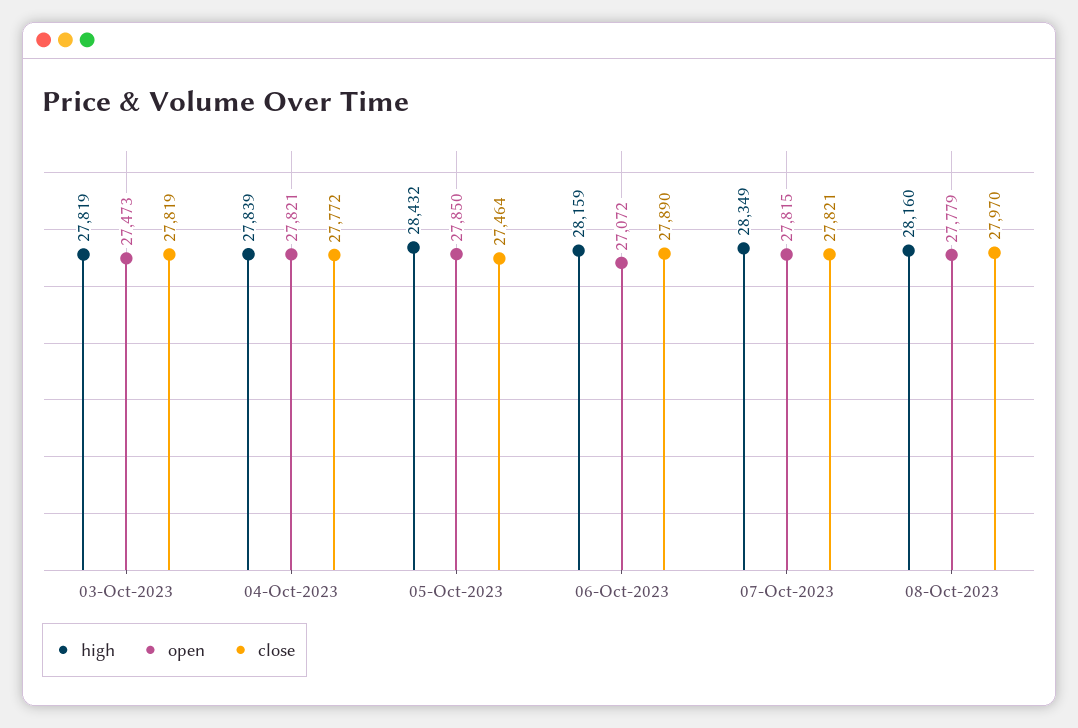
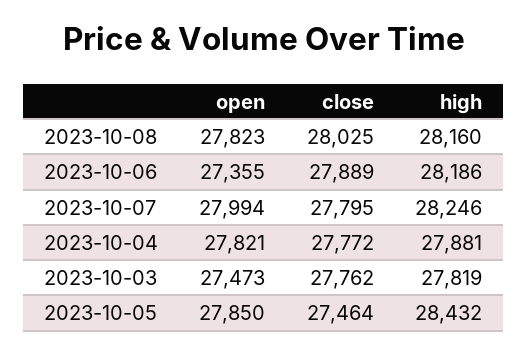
  {
    "high": {
      "03-Oct-2023": 27819,
-     "04-Oct-2023": 27839,
+     "04-Oct-2023": 27881,
      "05-Oct-2023": 28432,
-     "06-Oct-2023": 28159,
+     "06-Oct-2023": 28186,
-     "07-Oct-2023": 28349,
+     "07-Oct-2023": 28246,
      "08-Oct-2023": 28160
    },
    "open": {
      "03-Oct-2023": 27473,
      "04-Oct-2023": 27821,
      "05-Oct-2023": 27850,
-     "06-Oct-2023": 27072,
+     "06-Oct-2023": 27355,
-     "07-Oct-2023": 27815,
+     "07-Oct-2023": 27994,
-     "08-Oct-2023": 27779
+     "08-Oct-2023": 27823
    },
    "close": {
-     "03-Oct-2023": 27819,
+     "03-Oct-2023": 27762,
      "04-Oct-2023": 27772,
      "05-Oct-2023": 27464,
-     "06-Oct-2023": 27890,
+     "06-Oct-2023": 27889,
-     "07-Oct-2023": 27821,
+     "07-Oct-2023": 27795,
-     "08-Oct-2023": 27970
+     "08-Oct-2023": 28025
    }
  }

